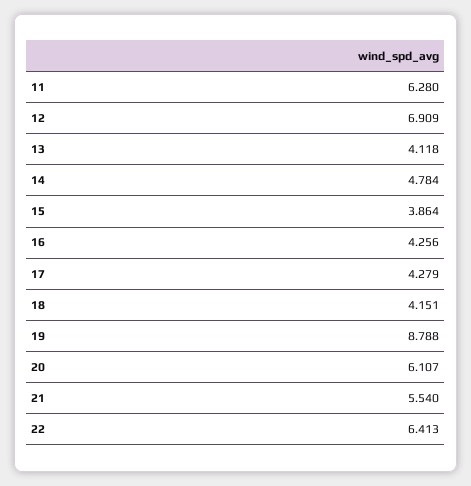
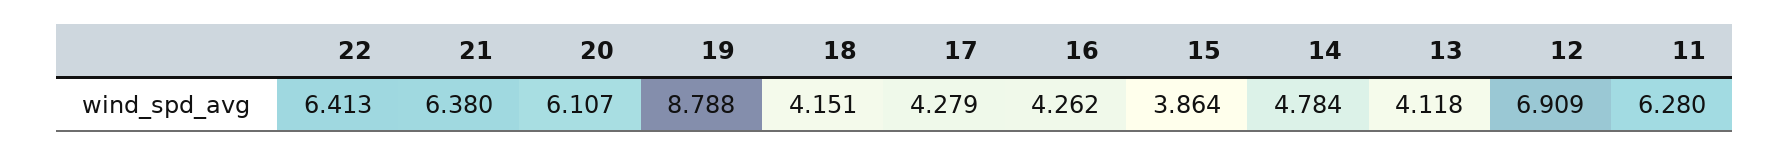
  {
    "11": 6.28,
    "12": 6.909,
    "13": 4.118,
    "14": 4.784,
    "15": 3.864,
-   "16": 4.256,
+   "16": 4.262,
    "17": 4.279,
    "18": 4.151,
    "19": 8.788,
    "20": 6.107,
-   "21": 5.54,
+   "21": 6.38,
    "22": 6.413
  }

